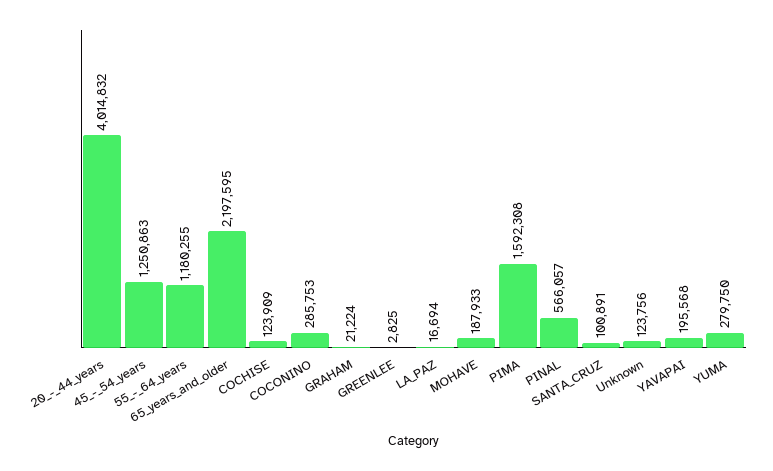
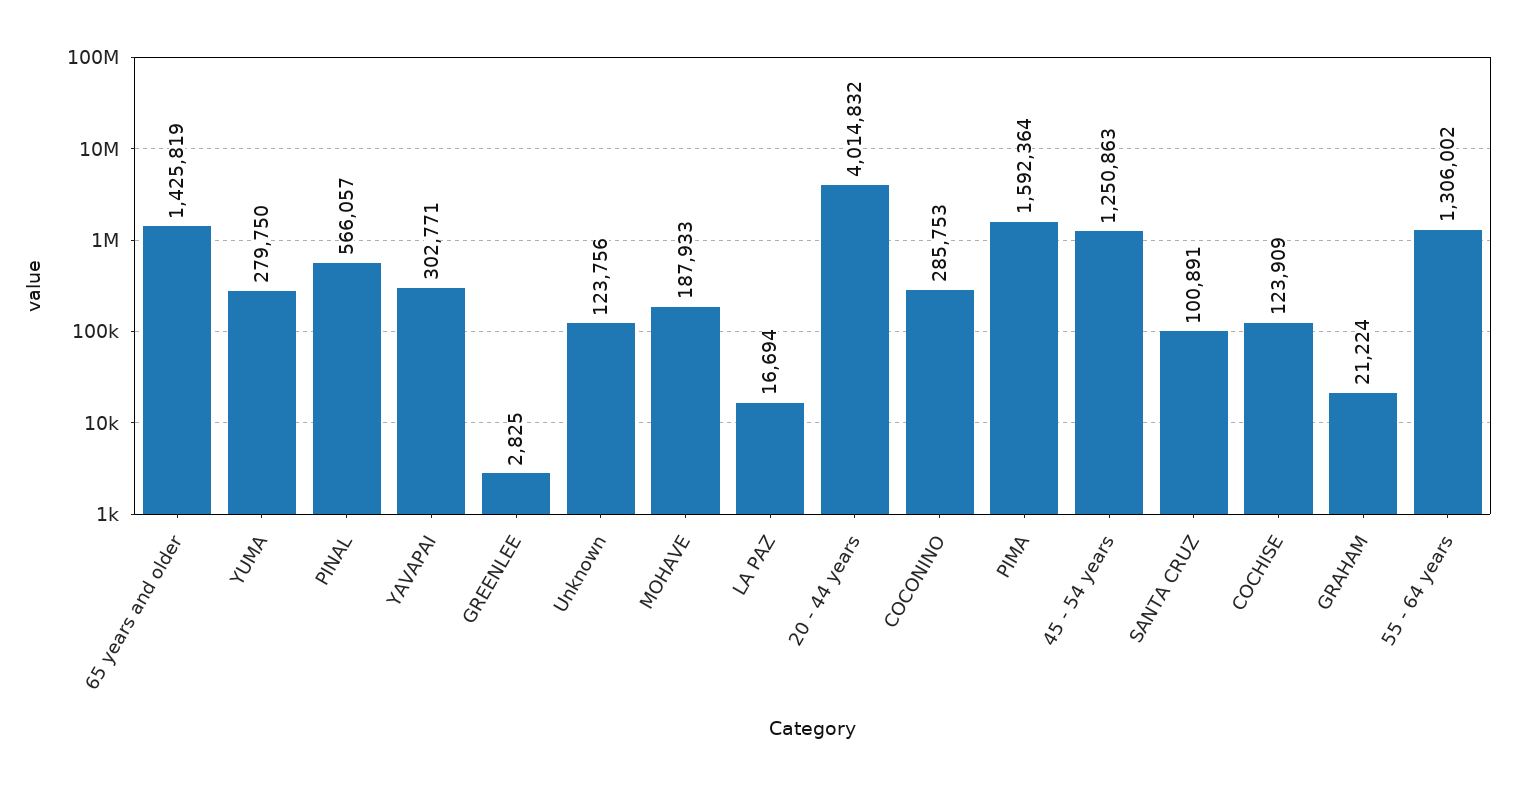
  {
    "20_-_44_years": 4014832,
    "45_-_54_years": 1250863,
-   "55_-_64_years": 1180255,
+   "55_-_64_years": 1306002,
-   "65_years_and_older": 2197595,
+   "65_years_and_older": 1425819,
    "COCHISE": 123909,
    "COCONINO": 285753,
    "GRAHAM": 21224,
    "GREENLEE": 2825,
    "LA_PAZ": 16694,
    "MOHAVE": 187933,
-   "PIMA": 1592308,
+   "PIMA": 1592364,
    "PINAL": 566057,
    "SANTA_CRUZ": 100891,
    "Unknown": 123756,
-   "YAVAPAI": 195568,
+   "YAVAPAI": 302771,
    "YUMA": 279750
  }

